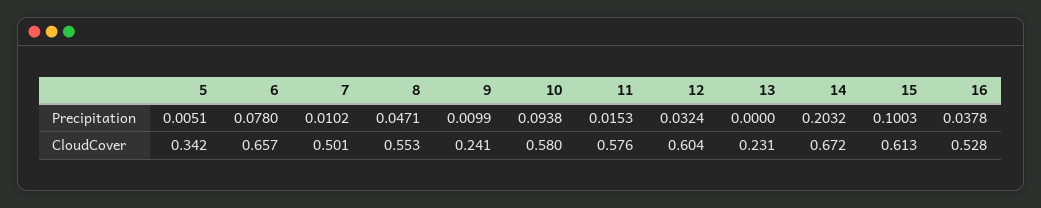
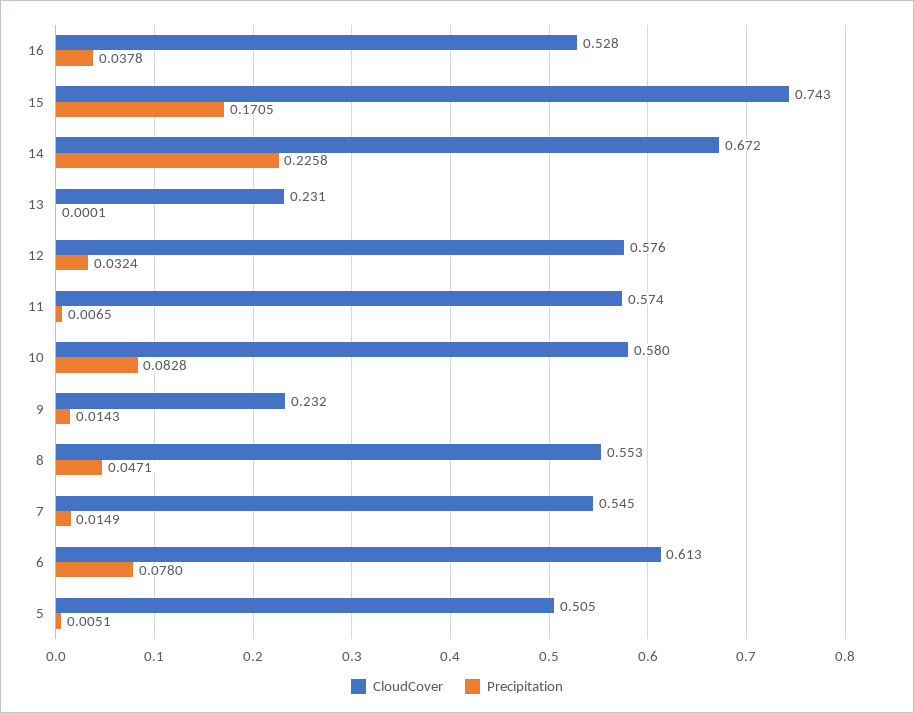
  {
    "Precipitation": {
      "5": 0.0051,
      "6": 0.078,
-     "7": 0.0102,
+     "7": 0.0149,
      "8": 0.0471,
-     "9": 0.0099,
+     "9": 0.0143,
-     "10": 0.0938,
+     "10": 0.0828,
-     "11": 0.0153,
+     "11": 0.0065,
      "12": 0.0324,
-     "13": 0,
+     "13": 0.0001,
-     "14": 0.2032,
+     "14": 0.2258,
-     "15": 0.1003,
+     "15": 0.1705,
      "16": 0.0378
    },
    "CloudCover": {
-     "5": 0.342,
+     "5": 0.505,
-     "6": 0.657,
+     "6": 0.613,
-     "7": 0.501,
+     "7": 0.545,
      "8": 0.553,
-     "9": 0.241,
+     "9": 0.232,
      "10": 0.58,
-     "11": 0.576,
+     "11": 0.574,
-     "12": 0.604,
+     "12": 0.576,
      "13": 0.231,
      "14": 0.672,
-     "15": 0.613,
+     "15": 0.743,
      "16": 0.528
    }
  }

